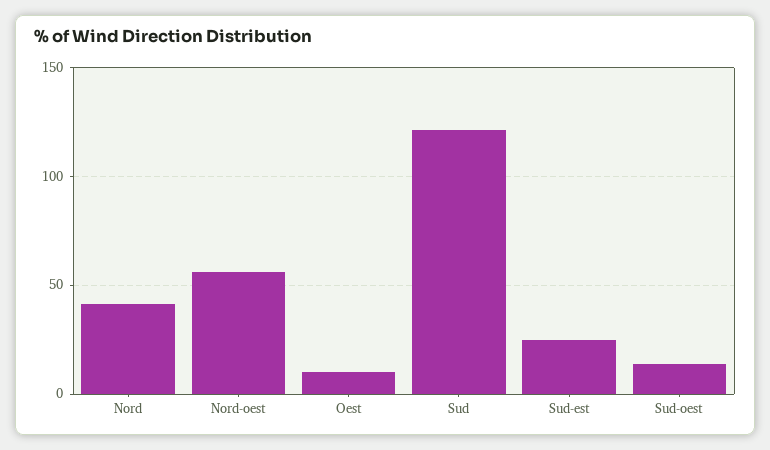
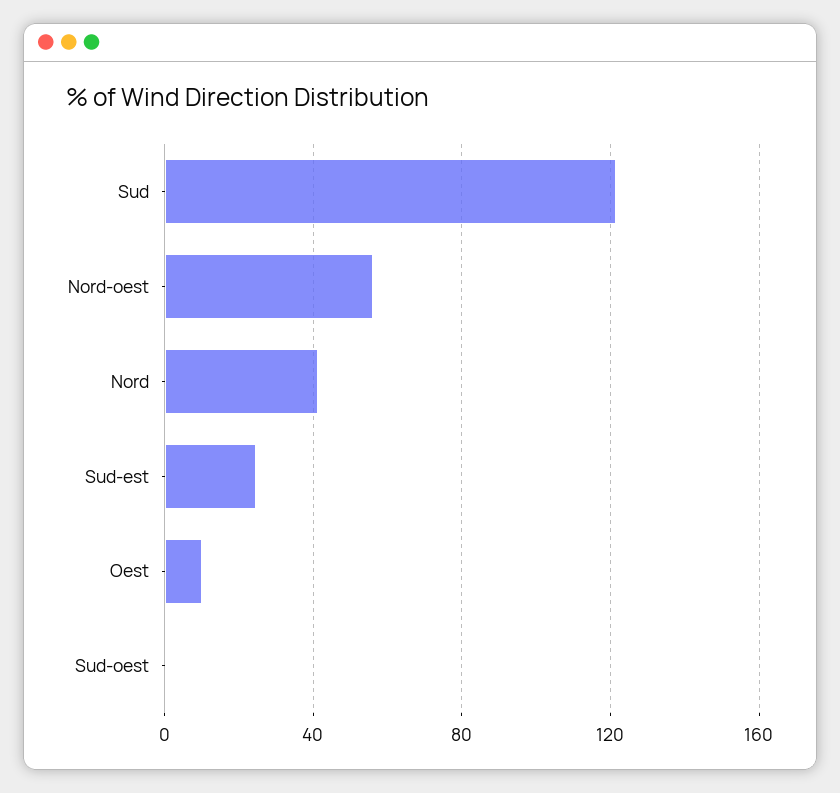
  {
    "Nord": 40,
    "Nord-oest": 55,
    "Oest": 10,
    "Sud": 120,
    "Sud-est": 25,
-   "Sud-oest": 15
+   "Sud-oest": 0
  }

